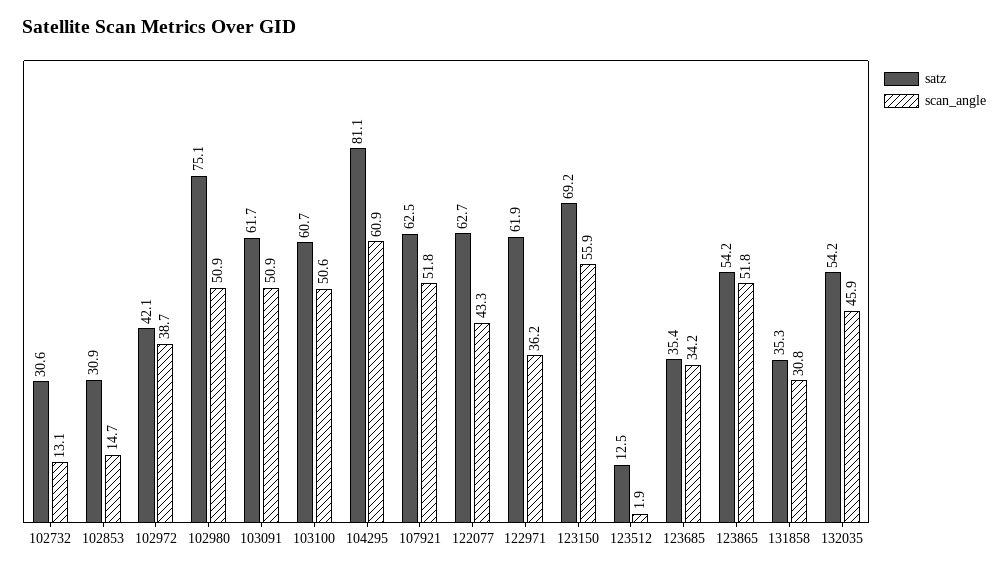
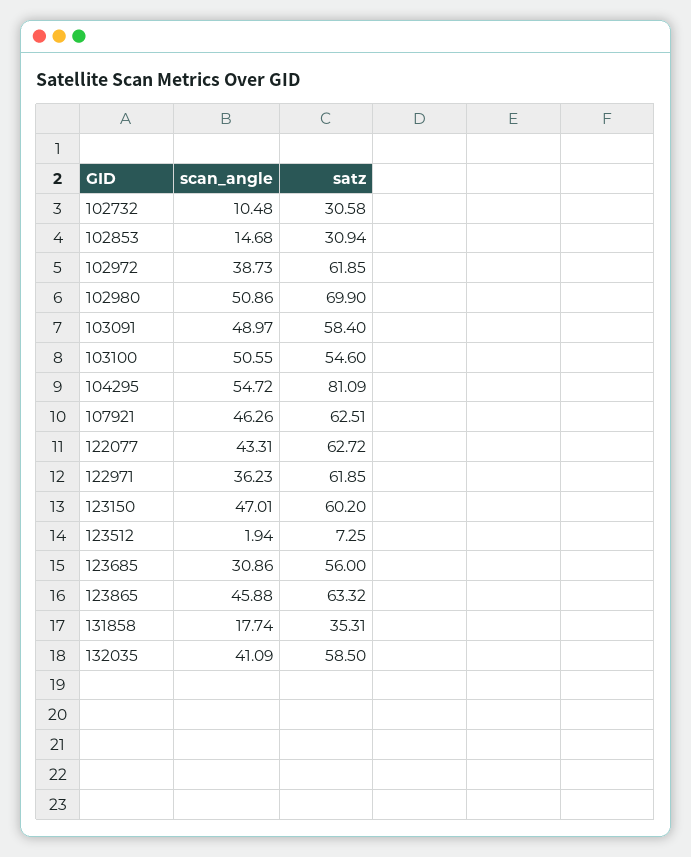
  {
    "satz": {
      "102732": 30.58,
      "102853": 30.94,
-     "102972": 42.1,
+     "102972": 61.85,
-     "102980": 75.1,
+     "102980": 69.9,
-     "103091": 61.7,
+     "103091": 58.4,
-     "103100": 60.7,
+     "103100": 54.6,
      "104295": 81.09,
      "107921": 62.51,
      "122077": 62.72,
      "122971": 61.85,
-     "123150": 69.2,
+     "123150": 60.2,
-     "123512": 12.5,
+     "123512": 7.25,
-     "123685": 35.4,
+     "123685": 56,
-     "123865": 54.2,
+     "123865": 63.32,
      "131858": 35.31,
-     "132035": 54.2
+     "132035": 58.5
    },
    "scan_angle": {
-     "102732": 13.1,
+     "102732": 10.48,
      "102853": 14.68,
      "102972": 38.73,
      "102980": 50.86,
-     "103091": 50.9,
+     "103091": 48.97,
      "103100": 50.55,
-     "104295": 60.9,
+     "104295": 54.72,
-     "107921": 51.8,
+     "107921": 46.26,
      "122077": 43.31,
      "122971": 36.23,
-     "123150": 55.9,
+     "123150": 47.01,
      "123512": 1.94,
-     "123685": 34.2,
+     "123685": 30.86,
-     "123865": 51.8,
+     "123865": 45.88,
-     "131858": 30.8,
+     "131858": 17.74,
-     "132035": 45.9
+     "132035": 41.09
    }
  }

